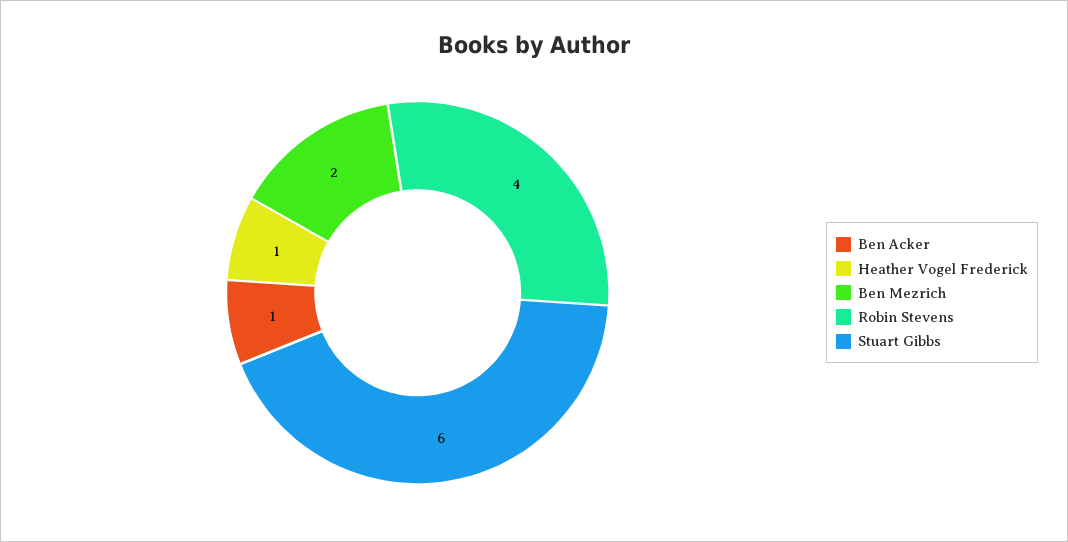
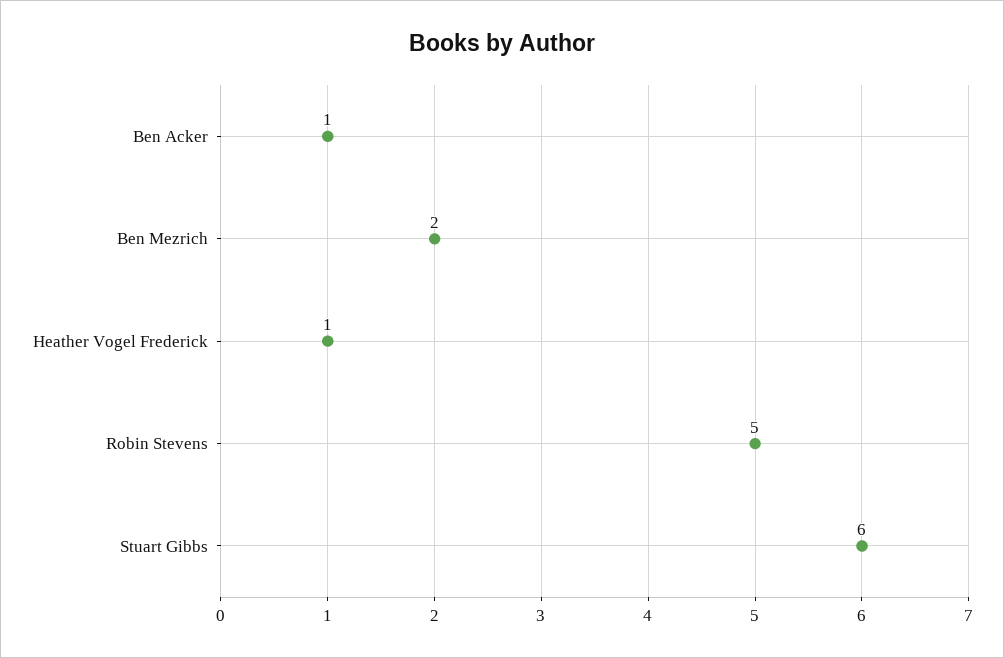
  {
    "Ben Acker": 1,
    "Heather Vogel Frederick": 1,
    "Ben Mezrich": 2,
-   "Robin Stevens": 4,
+   "Robin Stevens": 5,
    "Stuart Gibbs": 6
  }

